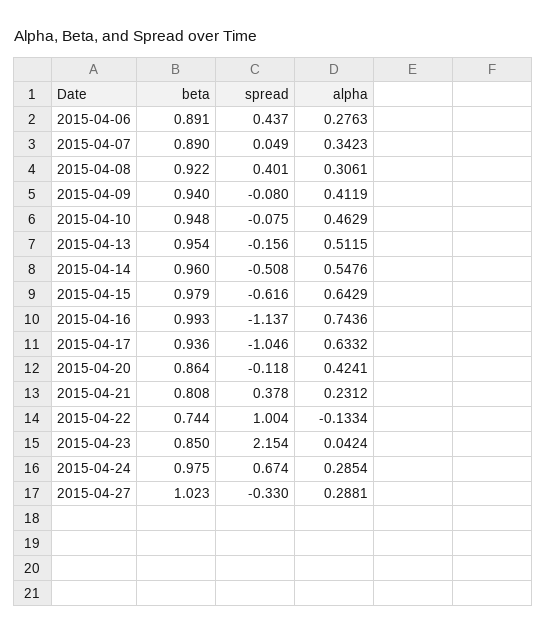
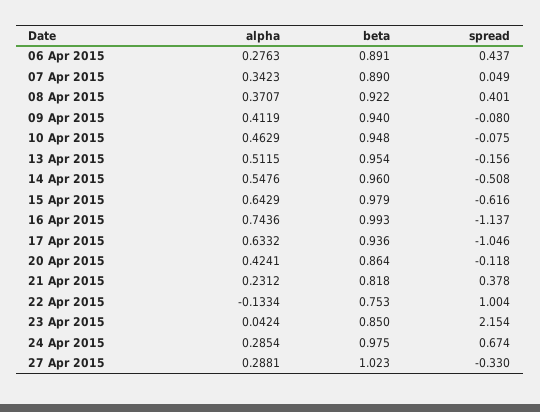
  {
    "beta": {
      "2015-04-06": 0.891,
      "2015-04-07": 0.89,
      "2015-04-08": 0.922,
      "2015-04-09": 0.94,
      "2015-04-10": 0.948,
      "2015-04-13": 0.954,
      "2015-04-14": 0.96,
      "2015-04-15": 0.979,
      "2015-04-16": 0.993,
      "2015-04-17": 0.936,
      "2015-04-20": 0.864,
-     "2015-04-21": 0.808,
+     "2015-04-21": 0.818,
-     "2015-04-22": 0.744,
+     "2015-04-22": 0.753,
      "2015-04-23": 0.85,
      "2015-04-24": 0.975,
      "2015-04-27": 1.023
    },
    "spread": {
      "2015-04-06": 0.437,
      "2015-04-07": 0.049,
      "2015-04-08": 0.401,
      "2015-04-09": -0.08,
      "2015-04-10": -0.075,
      "2015-04-13": -0.156,
      "2015-04-14": -0.508,
      "2015-04-15": -0.616,
      "2015-04-16": -1.137,
      "2015-04-17": -1.046,
      "2015-04-20": -0.118,
      "2015-04-21": 0.378,
      "2015-04-22": 1.004,
      "2015-04-23": 2.154,
      "2015-04-24": 0.674,
      "2015-04-27": -0.33
    },
    "alpha": {
      "2015-04-06": 0.2763,
      "2015-04-07": 0.3423,
-     "2015-04-08": 0.3061,
+     "2015-04-08": 0.3707,
      "2015-04-09": 0.4119,
      "2015-04-10": 0.4629,
      "2015-04-13": 0.5115,
      "2015-04-14": 0.5476,
      "2015-04-15": 0.6429,
      "2015-04-16": 0.7436,
      "2015-04-17": 0.6332,
      "2015-04-20": 0.4241,
      "2015-04-21": 0.2312,
      "2015-04-22": -0.1334,
      "2015-04-23": 0.0424,
      "2015-04-24": 0.2854,
      "2015-04-27": 0.2881
    }
  }

